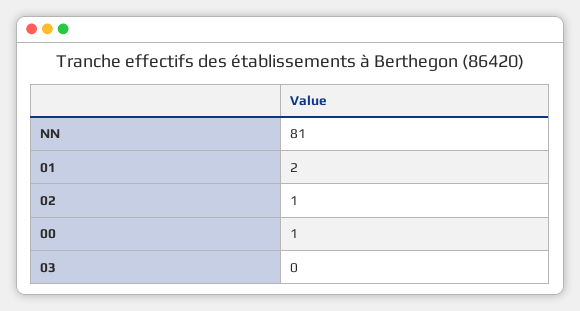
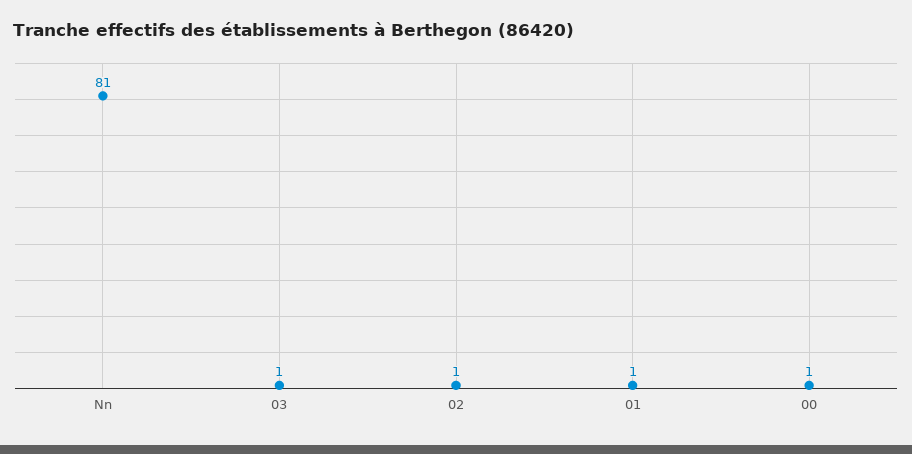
  {
    "NN": 81,
-   "01": 2,
+   "01": 1,
    "02": 1,
    "00": 1,
-   "03": 0
+   "03": 1
  }

